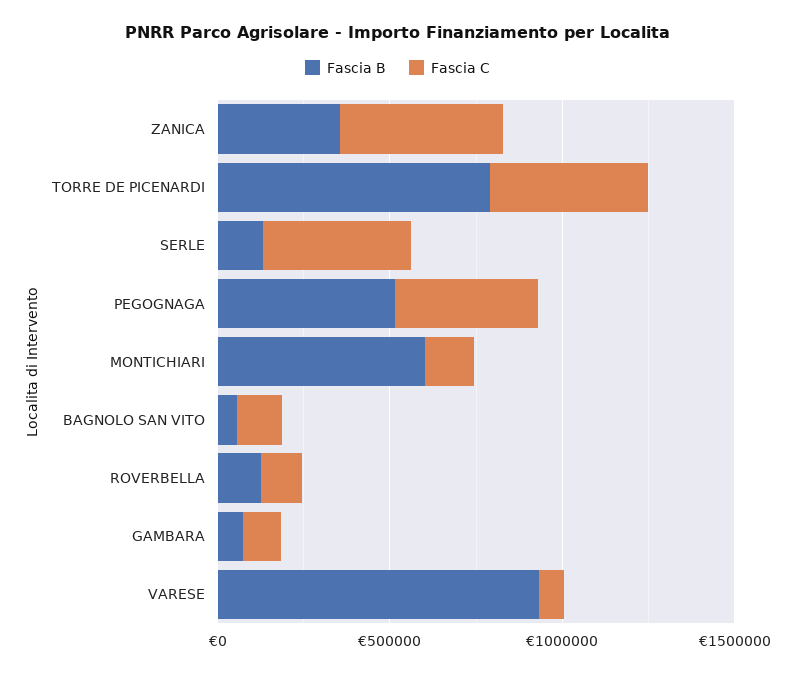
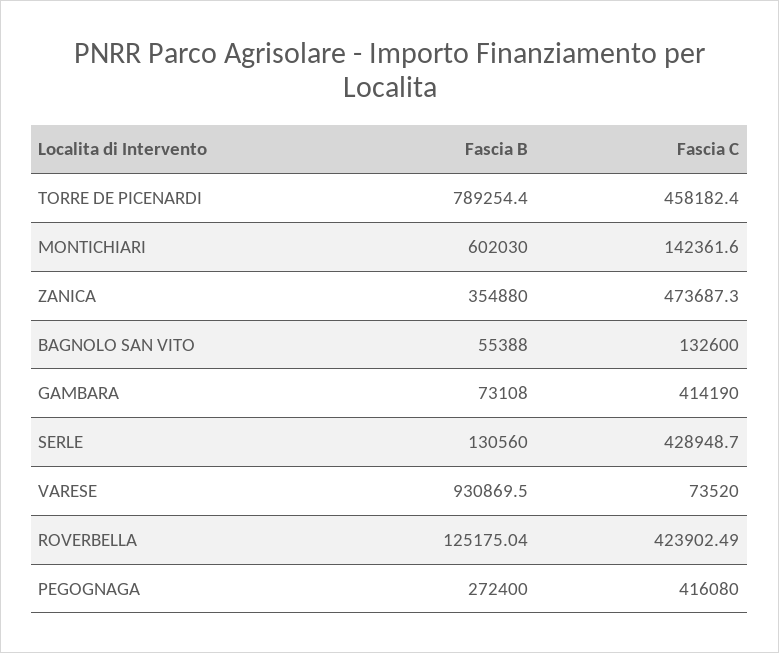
  {
    "Fascia B": {
      "ZANICA": 354880,
      "TORRE DE PICENARDI": 789254.4,
      "SERLE": 130560,
-     "PEGOGNAGA": 500000,
+     "PEGOGNAGA": 272400,
      "MONTICHIARI": 602030,
      "BAGNOLO SAN VITO": 55388,
      "ROVERBELLA": 125175.04,
      "GAMBARA": 73108,
      "VARESE": 930869.5
    },
    "Fascia C": {
      "ZANICA": 473687.3,
      "TORRE DE PICENARDI": 458182.4,
      "SERLE": 428948.7,
      "PEGOGNAGA": 416080,
      "MONTICHIARI": 142361.6,
      "BAGNOLO SAN VITO": 132600,
-     "ROVERBELLA": 100000,
+     "ROVERBELLA": 423902.49,
-     "GAMBARA": 100000,
+     "GAMBARA": 414190,
      "VARESE": 73520
    }
  }

